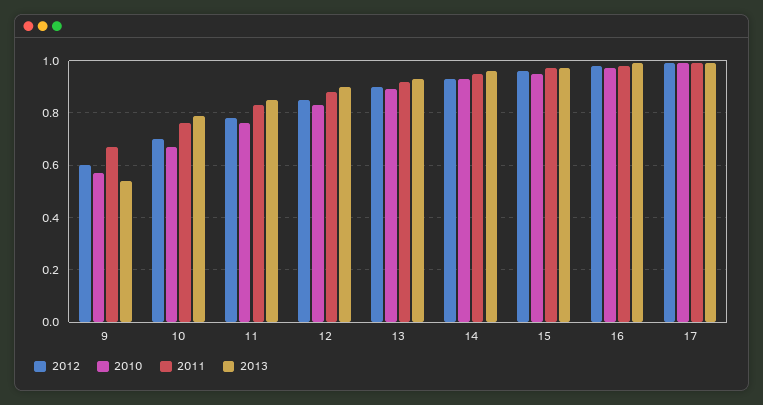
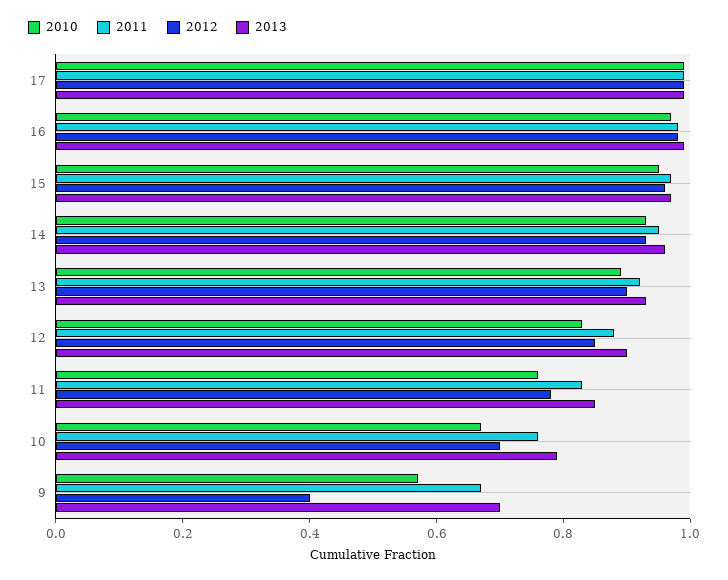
  {
    "2012": {
-     "9": 0.6,
+     "9": 0.4,
      "10": 0.7,
      "11": 0.8,
      "12": 0.85,
      "13": 0.9,
      "14": 0.95,
      "15": 0.95,
      "16": 1,
      "17": 1
    },
    "2010": {
      "9": 0.55,
      "10": 0.65,
      "11": 0.75,
      "12": 0.85,
      "13": 0.9,
      "14": 0.95,
      "15": 0.95,
      "16": 0.95,
      "17": 1
    },
    "2011": {
      "9": 0.65,
      "10": 0.75,
      "11": 0.85,
      "12": 0.9,
      "13": 0.9,
      "14": 0.95,
      "15": 0.95,
      "16": 1,
      "17": 1
    },
    "2013": {
-     "9": 0.55,
+     "9": 0.7,
      "10": 0.8,
      "11": 0.85,
      "12": 0.9,
      "13": 0.95,
      "14": 0.95,
      "15": 0.95,
      "16": 1,
      "17": 1
    }
  }

